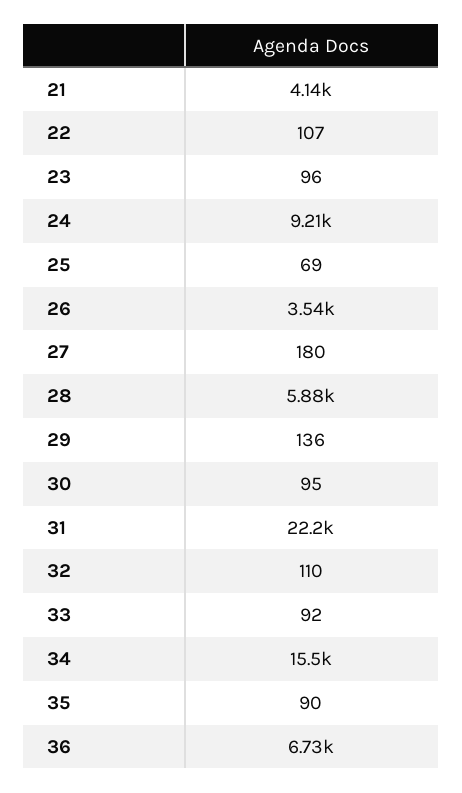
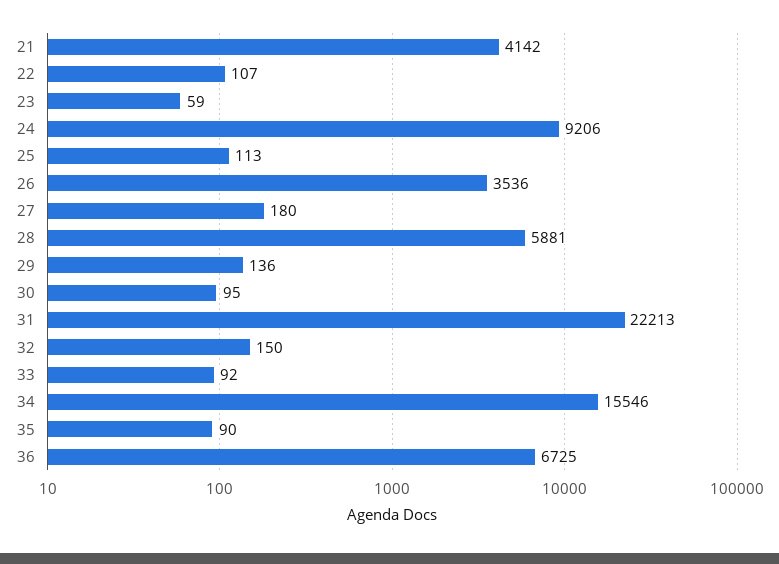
  {
    "21": 4142,
    "22": 107,
-   "23": 96,
+   "23": 59,
    "24": 9206,
-   "25": 69,
+   "25": 113,
    "26": 3536,
    "27": 180,
    "28": 5881,
    "29": 136,
    "30": 95,
    "31": 22213,
-   "32": 110,
+   "32": 150,
    "33": 92,
    "34": 15546,
    "35": 90,
    "36": 6725
  }

